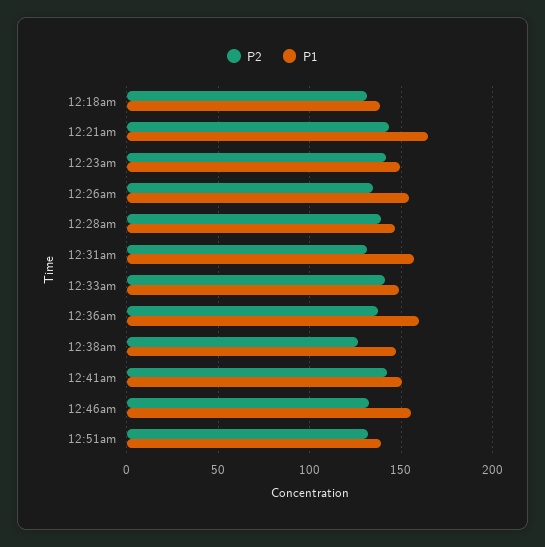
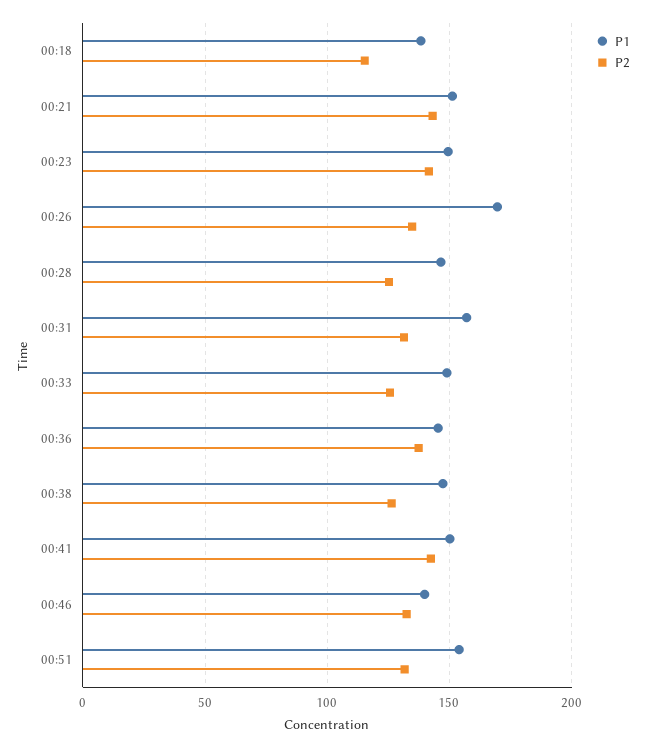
  {
    "P2": {
-     "12:18am": 130,
+     "12:18am": 115,
      "12:21am": 145,
      "12:23am": 140,
      "12:26am": 135,
-     "12:28am": 140,
+     "12:28am": 125,
      "12:31am": 130,
-     "12:33am": 140,
+     "12:33am": 125,
      "12:36am": 135,
      "12:38am": 125,
      "12:41am": 140,
      "12:46am": 135,
      "12:51am": 130
    },
    "P1": {
      "12:18am": 140,
-     "12:21am": 165,
+     "12:21am": 150,
      "12:23am": 150,
-     "12:26am": 155,
+     "12:26am": 170,
      "12:28am": 145,
      "12:31am": 155,
      "12:33am": 150,
-     "12:36am": 160,
+     "12:36am": 145,
      "12:38am": 145,
      "12:41am": 150,
-     "12:46am": 155,
+     "12:46am": 140,
-     "12:51am": 140
+     "12:51am": 155
    }
  }

